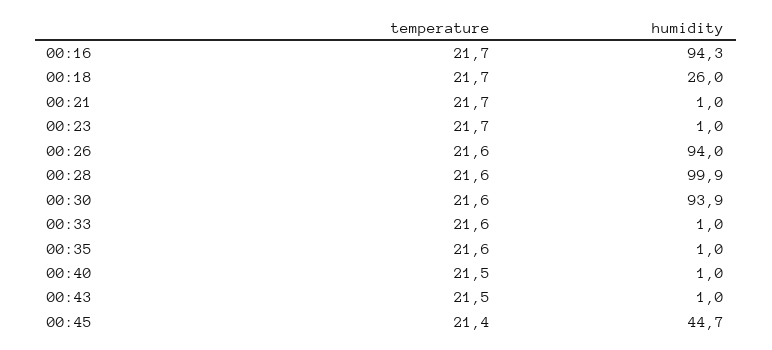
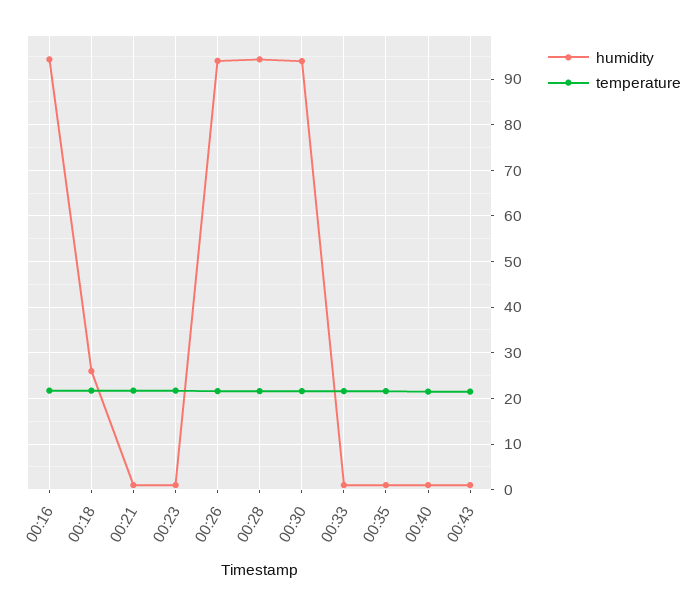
  {
    "temperature": {
      "00:16": 21.7,
      "00:18": 21.7,
      "00:21": 21.7,
      "00:23": 21.7,
      "00:26": 21.6,
      "00:28": 21.6,
      "00:30": 21.6,
      "00:33": 21.6,
      "00:35": 21.6,
      "00:40": 21.5,
-     "00:43": 21.5,
+     "00:43": 21.5
-     "00:45": 21.4
    },
    "humidity": {
      "00:16": 94.3,
      "00:18": 26,
      "00:21": 1,
      "00:23": 1,
      "00:26": 94,
-     "00:28": 99.9,
+     "00:28": 94,
      "00:30": 93.9,
      "00:33": 1,
      "00:35": 1,
      "00:40": 1,
-     "00:43": 1,
+     "00:43": 1
-     "00:45": 44.7
    }
  }

